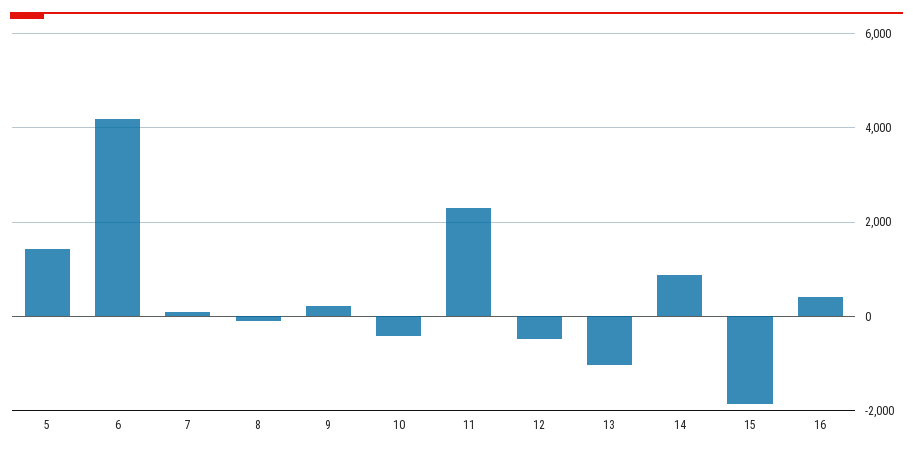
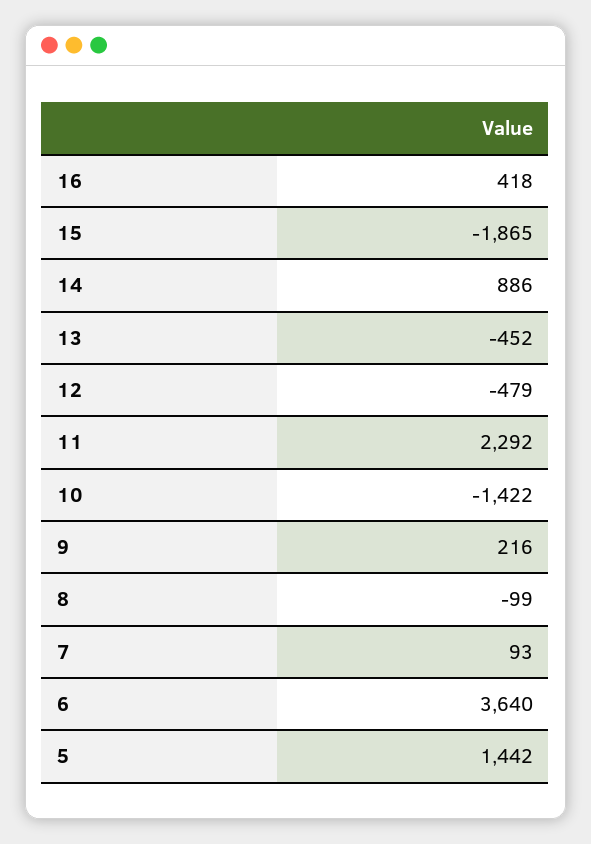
  {
    "5": 1442,
-   "6": 4200,
+   "6": 3640,
    "7": 93,
    "8": -99,
    "9": 216,
-   "10": -400,
+   "10": -1422,
    "11": 2292,
    "12": -479,
-   "13": -1000,
+   "13": -452,
    "14": 886,
    "15": -1865,
    "16": 418
  }

